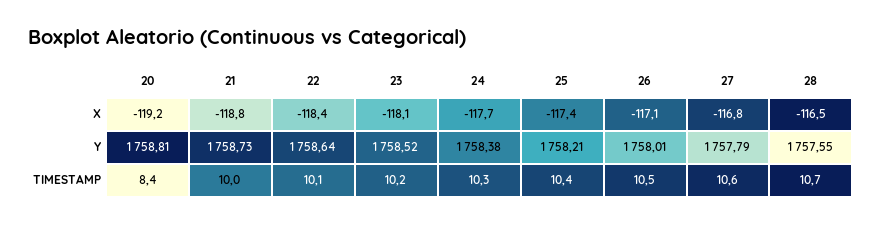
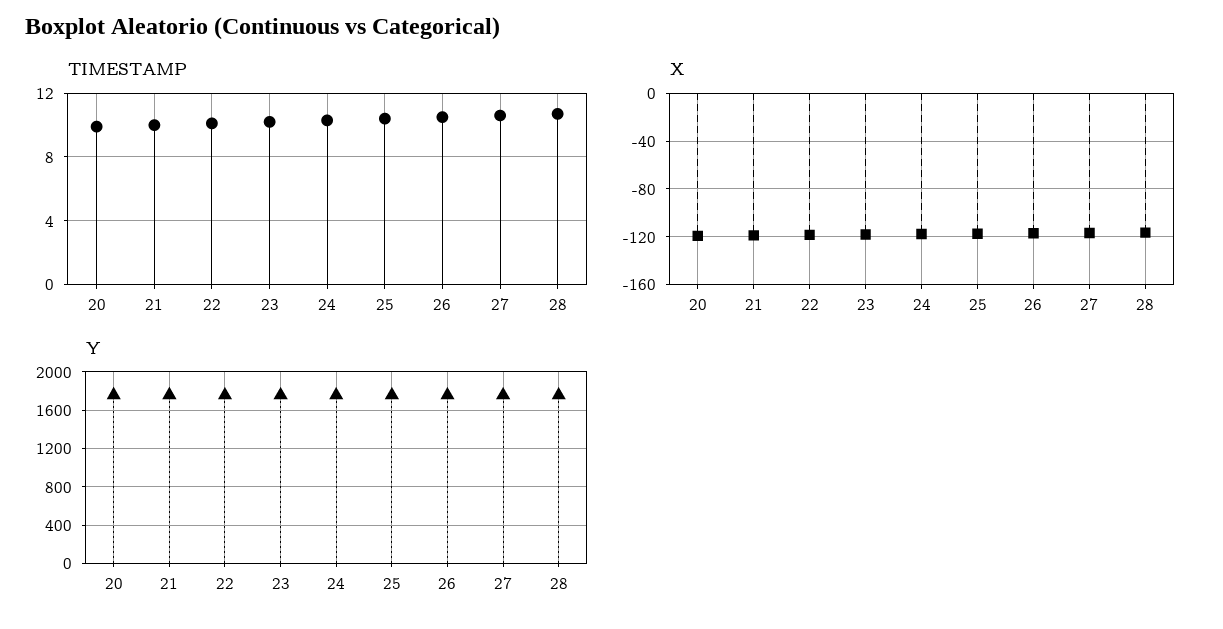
  {
    "X": {
      "20": -119.2,
      "21": -118.8,
      "22": -118.4,
      "23": -118.1,
      "24": -117.7,
      "25": -117.4,
      "26": -117.1,
      "27": -116.8,
      "28": -116.5
    },
    "Y": {
      "20": 1758.81,
      "21": 1758.73,
      "22": 1758.64,
      "23": 1758.52,
      "24": 1758.38,
      "25": 1758.21,
      "26": 1758.01,
      "27": 1757.79,
      "28": 1757.55
    },
    "TIMESTAMP": {
-     "20": 8.4,
+     "20": 10,
      "21": 10,
      "22": 10.1,
      "23": 10.2,
      "24": 10.3,
      "25": 10.4,
      "26": 10.5,
      "27": 10.6,
      "28": 10.7
    }
  }

